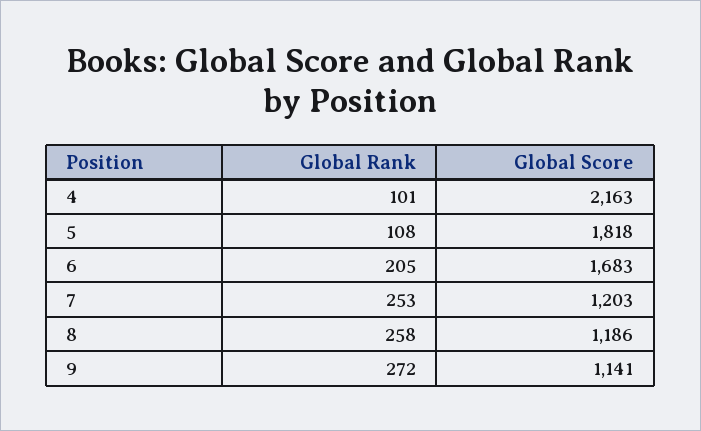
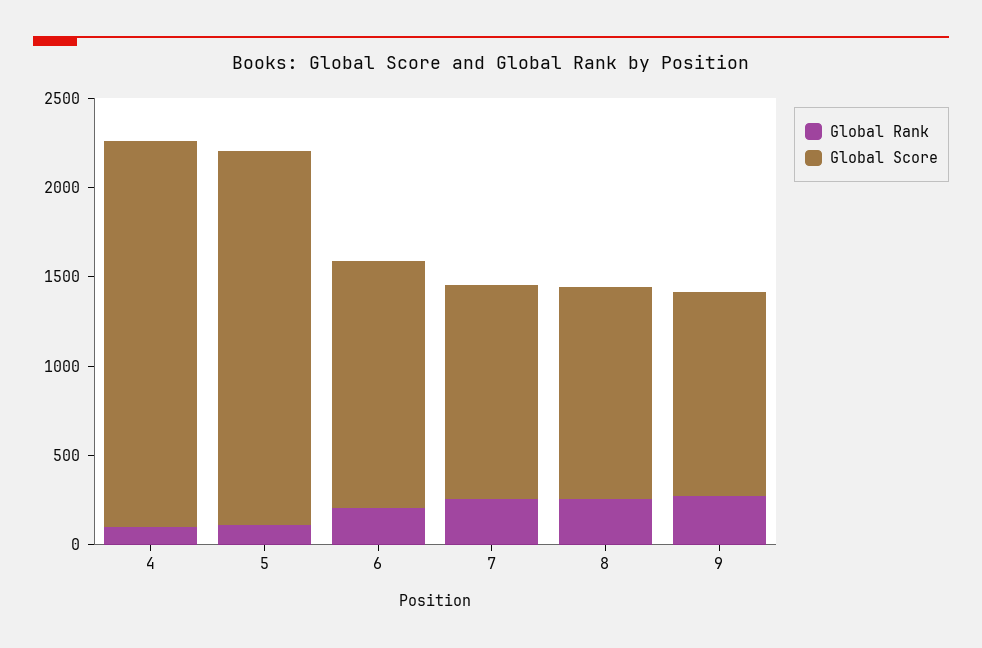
  {
    "Global Rank": {
      "4": 101,
      "5": 108,
      "6": 205,
      "7": 253,
      "8": 258,
      "9": 272
    },
    "Global Score": {
      "4": 2163,
-     "5": 1818,
+     "5": 2100,
-     "6": 1683,
+     "6": 1400,
      "7": 1203,
      "8": 1186,
      "9": 1141
    }
  }

